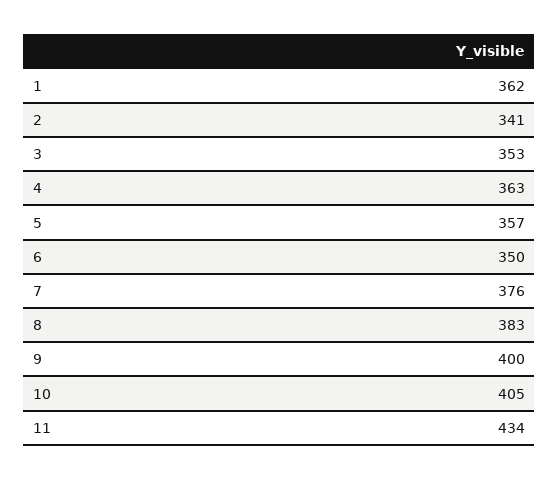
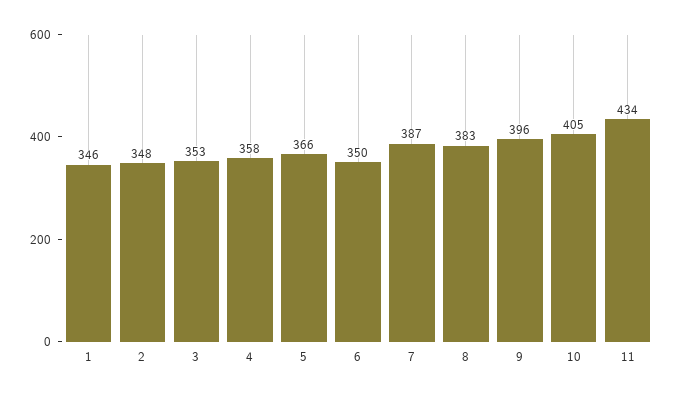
  {
-   "1": 362,
+   "1": 346,
-   "2": 341,
+   "2": 348,
    "3": 353,
-   "4": 363,
+   "4": 358,
-   "5": 357,
+   "5": 366,
    "6": 350,
-   "7": 376,
+   "7": 387,
    "8": 383,
-   "9": 400,
+   "9": 396,
    "10": 405,
    "11": 434
  }

